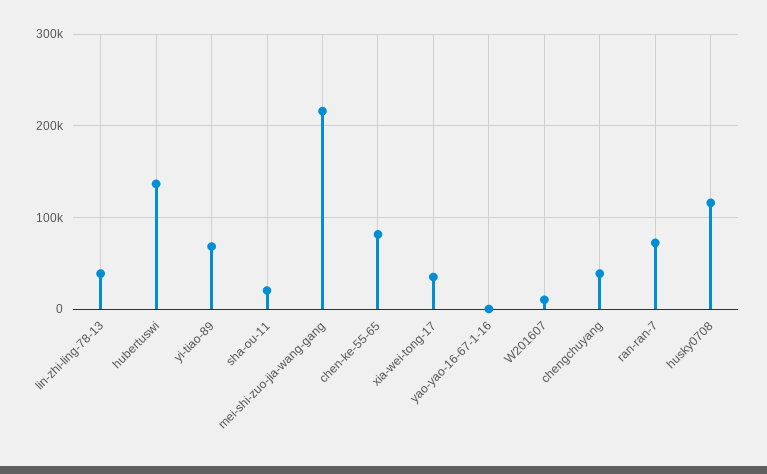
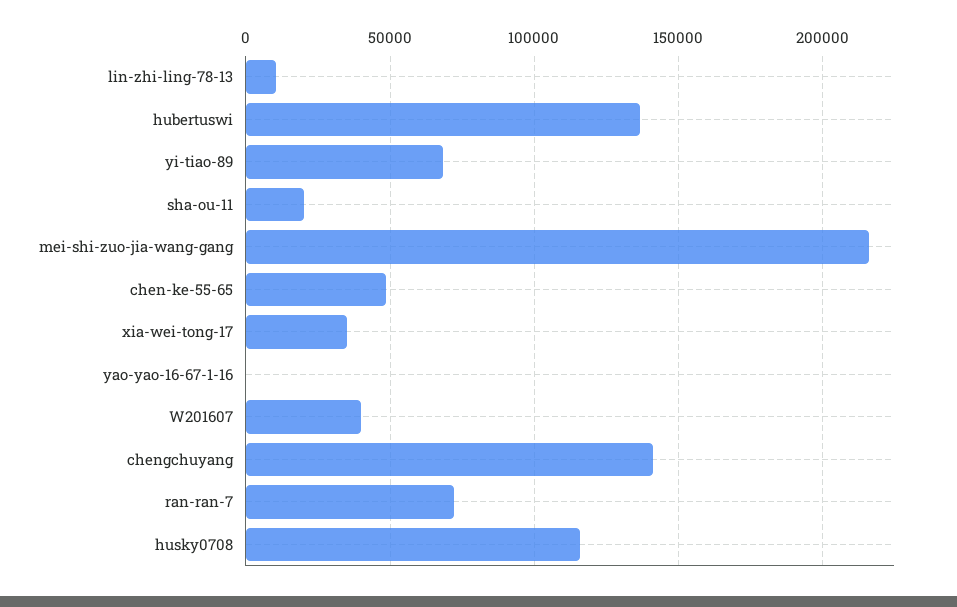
  {
-   "lin-zhi-ling-78-13": 40000,
+   "lin-zhi-ling-78-13": 10000,
    "hubertuswi": 135000,
    "yi-tiao-89": 70000,
    "sha-ou-11": 20000,
    "mei-shi-zuo-jia-wang-gang": 215000,
-   "chen-ke-55-65": 80000,
+   "chen-ke-55-65": 50000,
    "xia-wei-tong-17": 35000,
    "yao-yao-16-67-1-16": 0,
-   "W201607": 10000,
+   "W201607": 40000,
-   "chengchuyang": 40000,
+   "chengchuyang": 140000,
    "ran-ran-7": 70000,
    "husky0708": 115000
  }

